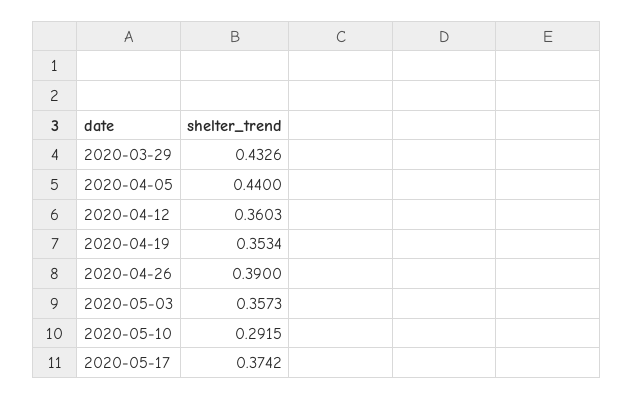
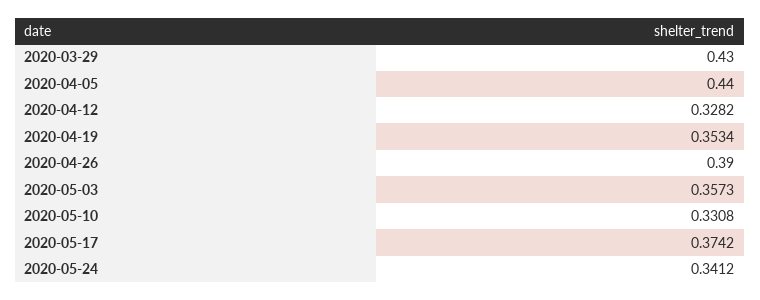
  {
-   "2020-03-29": 0.4326,
+   "2020-03-29": 0.43,
    "2020-04-05": 0.44,
-   "2020-04-12": 0.3603,
+   "2020-04-12": 0.3282,
    "2020-04-19": 0.3534,
    "2020-04-26": 0.39,
    "2020-05-03": 0.3573,
-   "2020-05-10": 0.2915,
+   "2020-05-10": 0.3308,
-   "2020-05-17": 0.3742
+   "2020-05-17": 0.3742,
+   "2020-05-24": 0.3412
  }

